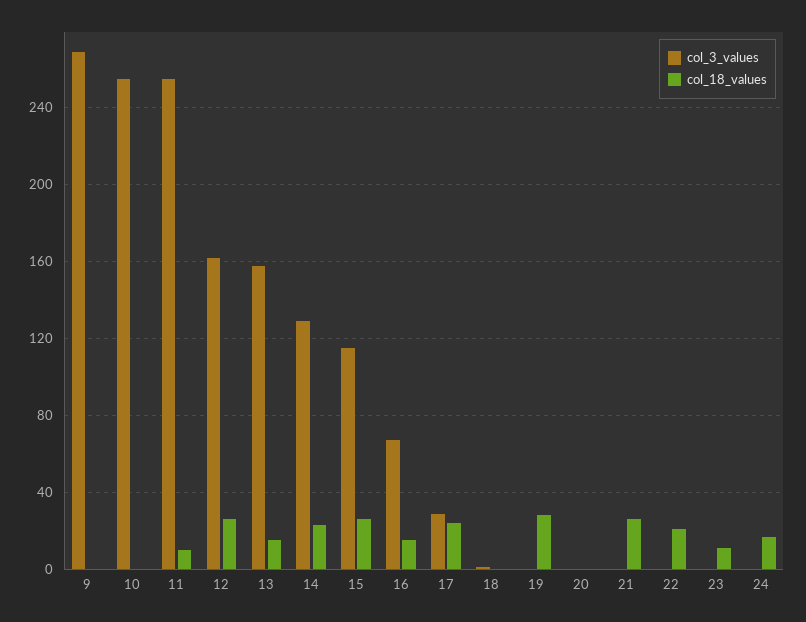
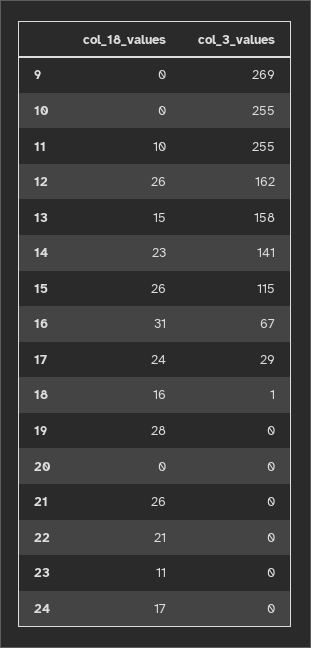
  {
    "col_3_values": {
      "9": 269,
      "10": 255,
      "11": 255,
      "12": 162,
      "13": 158,
-     "14": 130,
+     "14": 141,
      "15": 115,
      "16": 67,
      "17": 29,
      "18": 1,
      "19": 0,
      "20": 0,
      "21": 0,
      "22": 0,
      "23": 0,
      "24": 0
    },
    "col_18_values": {
      "9": 0,
      "10": 0,
      "11": 10,
      "12": 26,
      "13": 15,
      "14": 23,
      "15": 26,
-     "16": 15,
+     "16": 31,
      "17": 24,
-     "18": 0,
+     "18": 16,
      "19": 28,
      "20": 0,
      "21": 26,
      "22": 21,
      "23": 11,
      "24": 17
    }
  }

